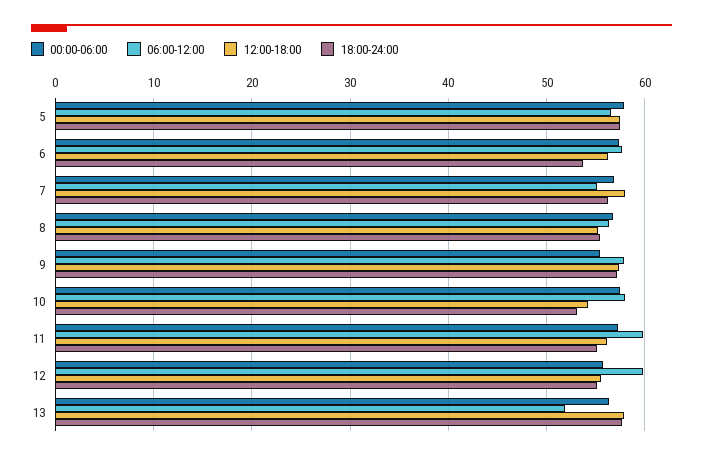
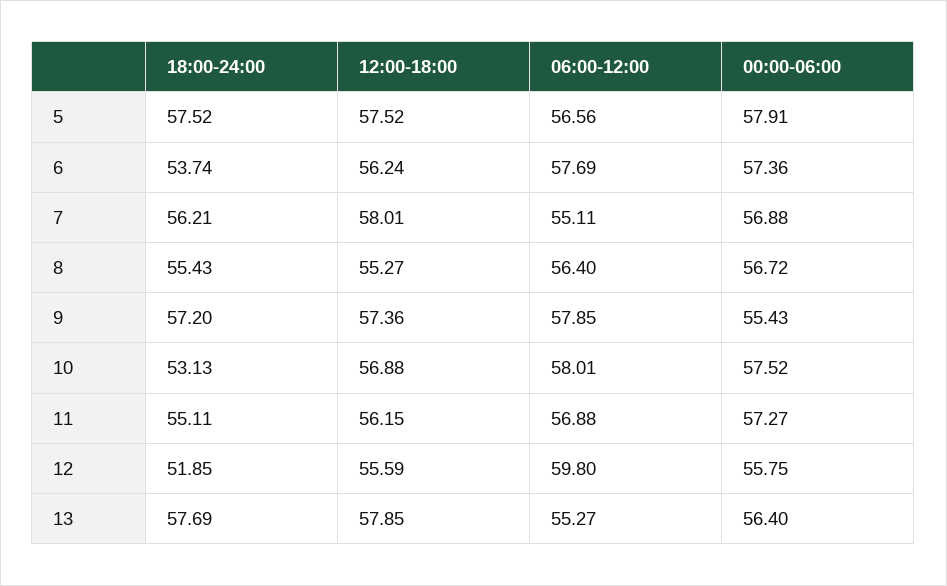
  {
    "00:00-06:00": {
      "5": 57.91,
      "6": 57.36,
      "7": 56.88,
      "8": 56.72,
      "9": 55.43,
      "10": 57.52,
      "11": 57.27,
      "12": 55.75,
      "13": 56.4
    },
    "06:00-12:00": {
      "5": 56.56,
      "6": 57.69,
      "7": 55.11,
      "8": 56.4,
      "9": 57.85,
      "10": 58.01,
-     "11": 60,
+     "11": 56.88,
      "12": 59.8,
-     "13": 52
+     "13": 55.27
    },
    "12:00-18:00": {
      "5": 57.52,
      "6": 56.24,
      "7": 58.01,
      "8": 55.27,
      "9": 57.36,
-     "10": 54,
+     "10": 56.88,
      "11": 56.15,
      "12": 55.59,
      "13": 57.85
    },
    "18:00-24:00": {
      "5": 57.52,
      "6": 53.74,
      "7": 56.21,
      "8": 55.43,
      "9": 57.2,
      "10": 53.13,
      "11": 55.11,
-     "12": 55,
+     "12": 51.85,
      "13": 57.69
    }
  }

